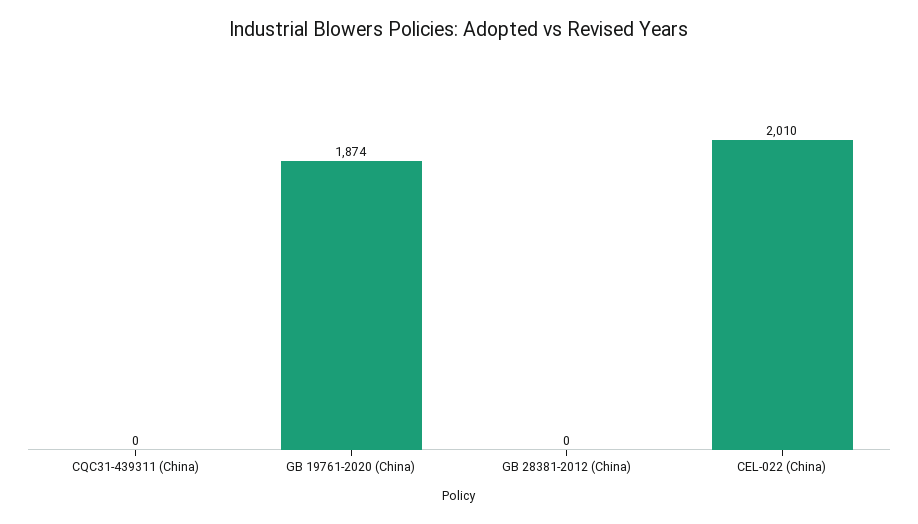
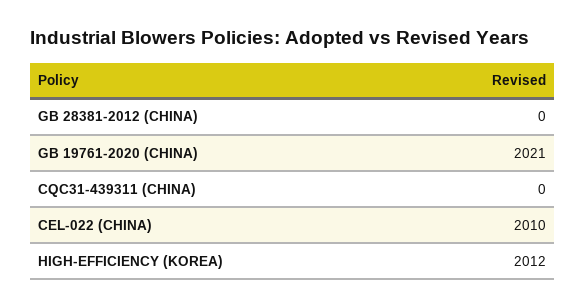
  {
    "CQC31-439311 (China)": 0,
-   "GB 19761-2020 (China)": 1874,
+   "GB 19761-2020 (China)": 2021,
    "GB 28381-2012 (China)": 0,
-   "CEL-022 (China)": 2010
+   "CEL-022 (China)": 2010,
+   "HIGH-EFFICIENCY (KOREA)": 2012
  }

